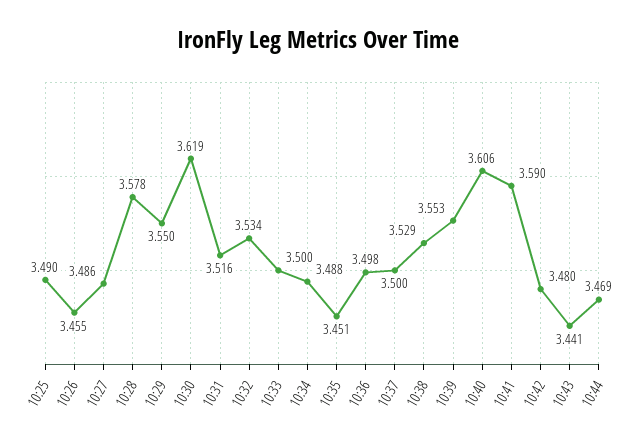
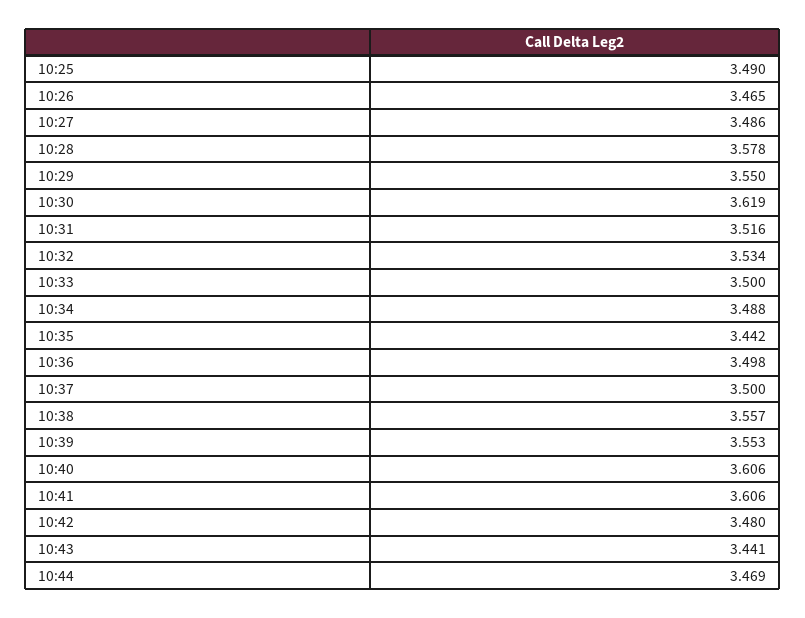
  {
    "10:25": 3.49,
-   "10:26": 3.455,
+   "10:26": 3.465,
    "10:27": 3.486,
    "10:28": 3.578,
    "10:29": 3.55,
    "10:30": 3.619,
    "10:31": 3.516,
    "10:32": 3.534,
    "10:33": 3.5,
    "10:34": 3.488,
-   "10:35": 3.451,
+   "10:35": 3.442,
    "10:36": 3.498,
    "10:37": 3.5,
-   "10:38": 3.529,
+   "10:38": 3.557,
    "10:39": 3.553,
    "10:40": 3.606,
-   "10:41": 3.59,
+   "10:41": 3.606,
    "10:42": 3.48,
    "10:43": 3.441,
    "10:44": 3.469
  }

